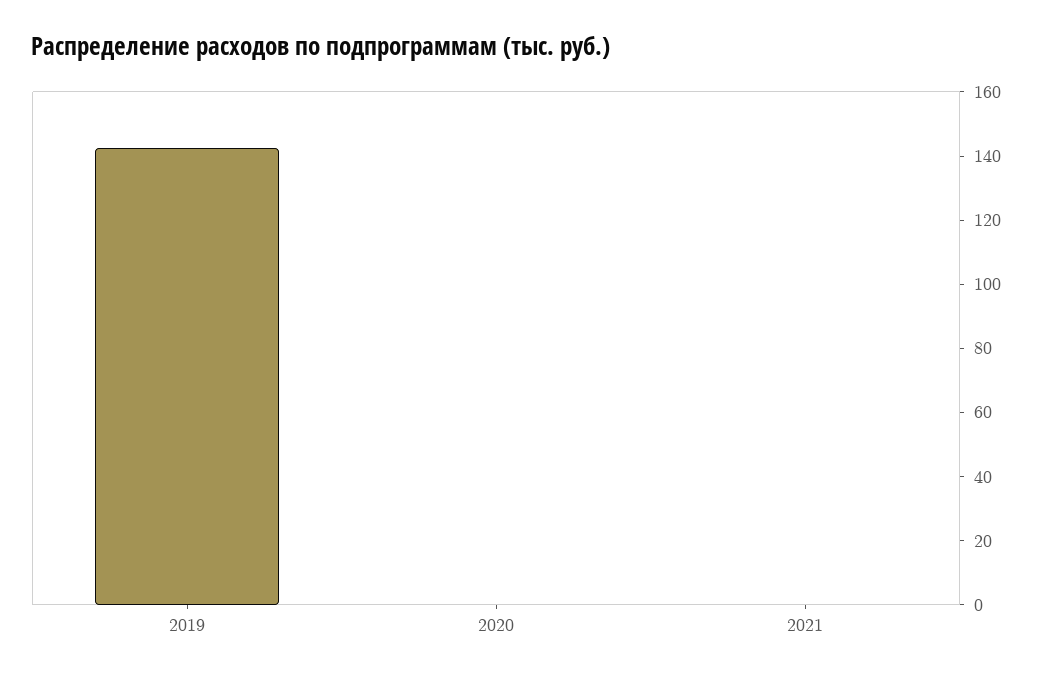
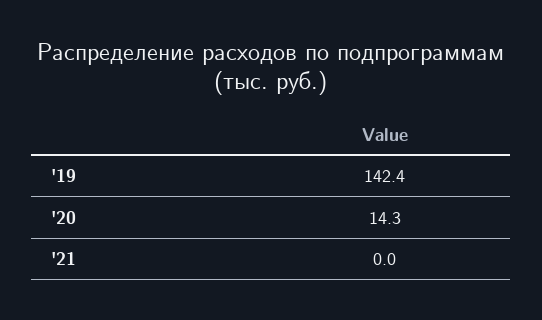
  {
    "2019": 142.4,
-   "2020": 0,
+   "2020": 14.3,
    "2021": 0
  }

